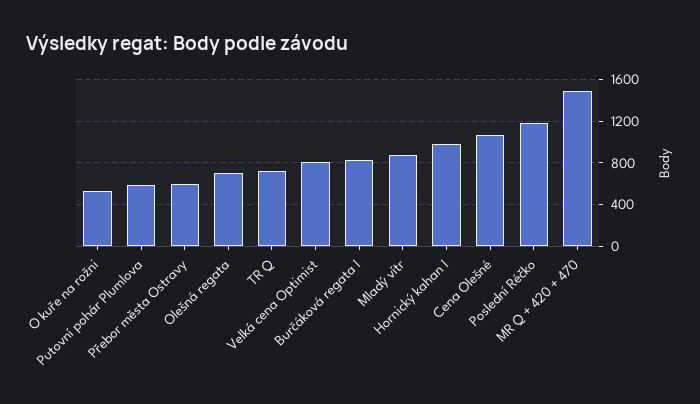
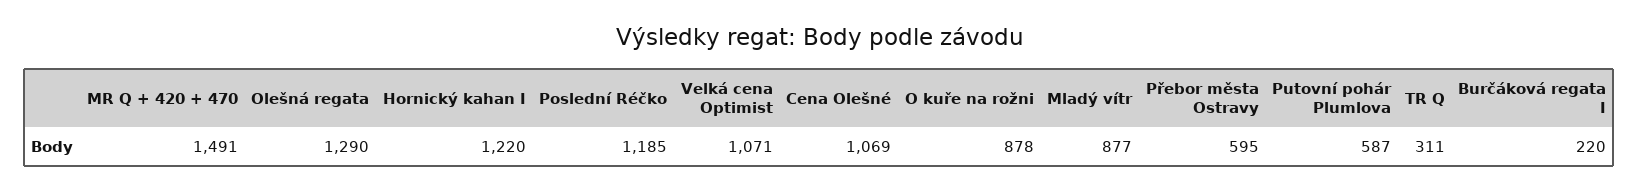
  {
-   "O kuře na rožni": 500,
+   "O kuře na rožni": 878,
    "Putovní pohár Plumlova": 587,
    "Přebor města Ostravy": 595,
-   "Olešná regata": 700,
+   "Olešná regata": 1290,
-   "TR Q": 700,
+   "TR Q": 311,
-   "Velká cena Optimist": 800,
+   "Velká cena Optimist": 1071,
-   "Burčáková regata I": 800,
+   "Burčáková regata I": 220,
    "Mladý vítr": 877,
-   "Hornický kahan I": 1000,
+   "Hornický kahan I": 1220,
    "Cena Olešné": 1069,
    "Poslední Réčko": 1185,
    "MR Q + 420 + 470": 1491
  }

